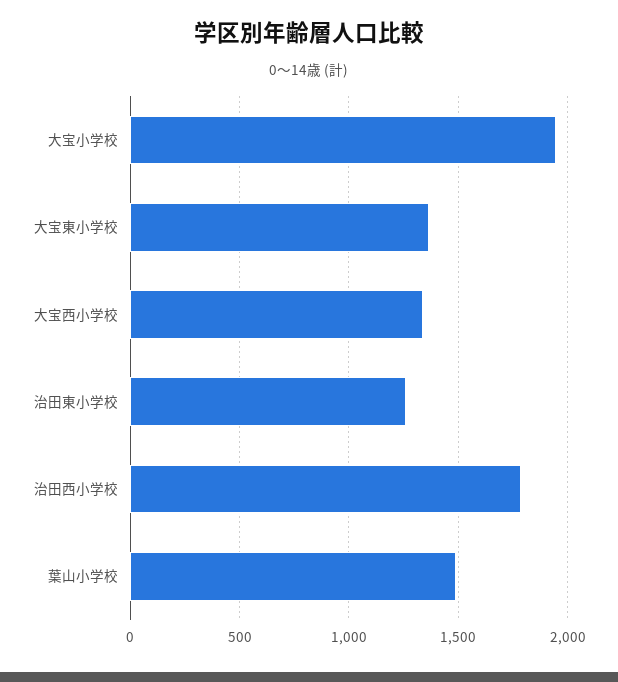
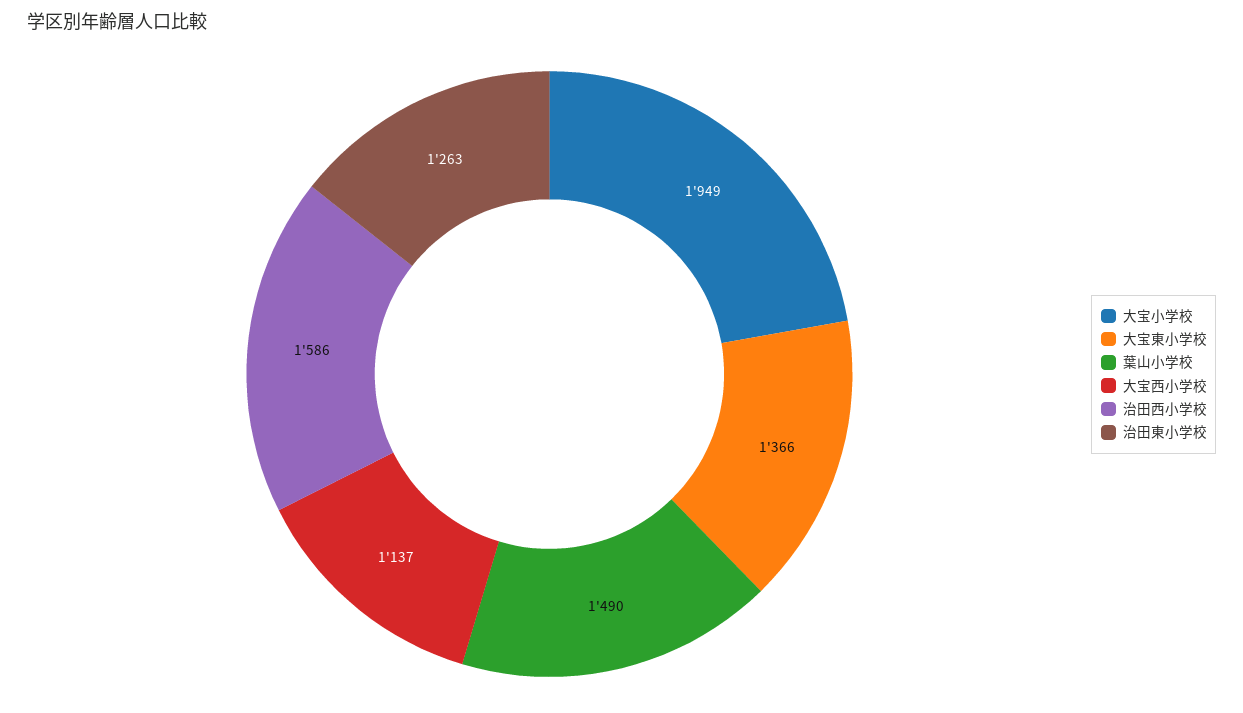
  {
    "大宝小学校": 1949,
    "大宝東小学校": 1366,
-   "大宝西小学校": 1350,
+   "大宝西小学校": 1137,
    "治田東小学校": 1263,
-   "治田西小学校": 1800,
+   "治田西小学校": 1586,
    "葉山小学校": 1490
  }

